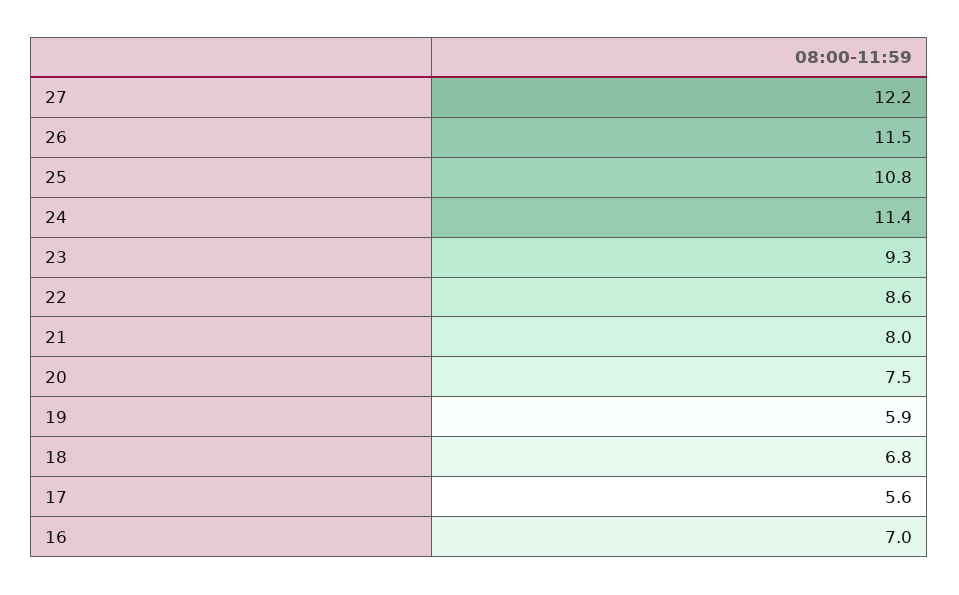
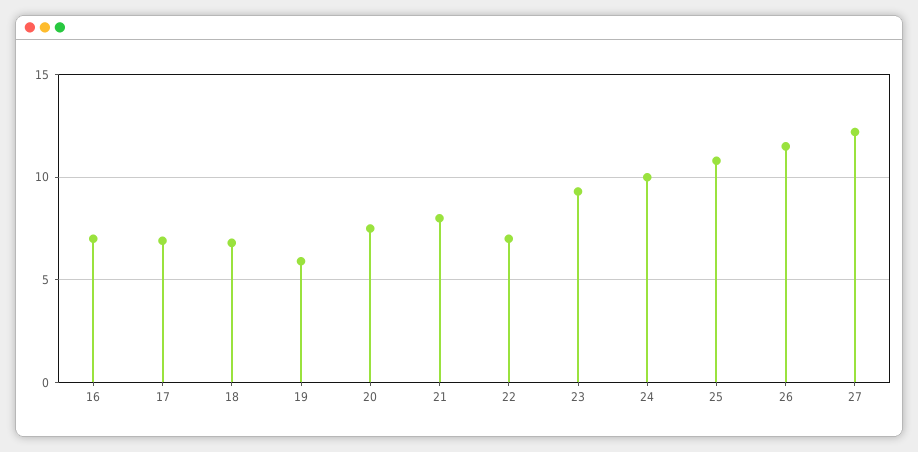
  {
    "27": 12.2,
    "26": 11.5,
    "25": 10.8,
-   "24": 11.4,
+   "24": 10,
    "23": 9.3,
-   "22": 8.6,
+   "22": 7,
    "21": 8,
    "20": 7.5,
    "19": 5.9,
    "18": 6.8,
-   "17": 5.6,
+   "17": 7,
    "16": 7
  }

